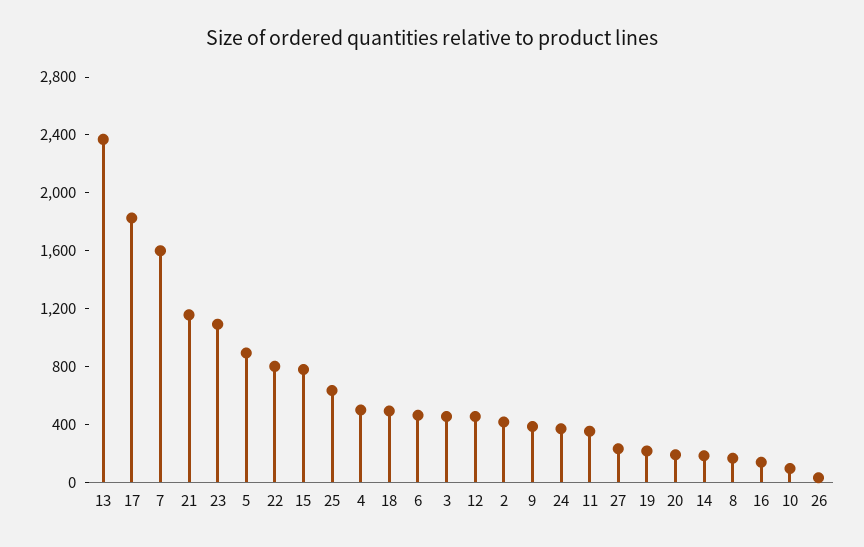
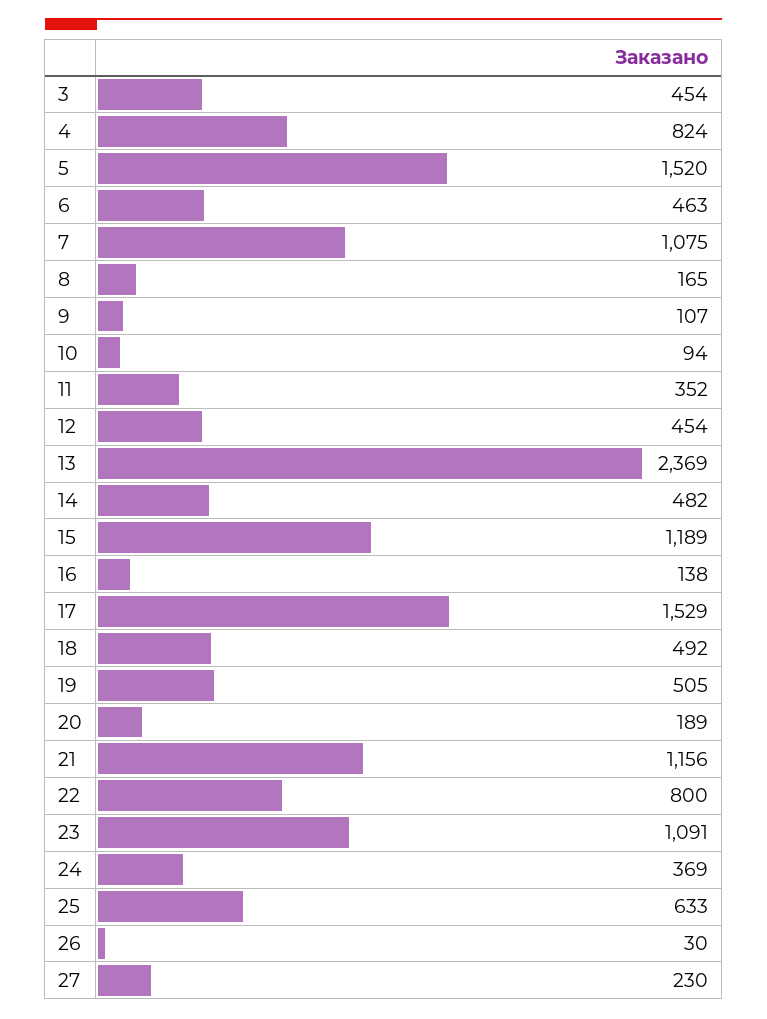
  {
    "13": 2369,
-   "17": 1800,
+   "17": 1529,
-   "7": 1600,
+   "7": 1075,
    "21": 1156,
    "23": 1091,
-   "5": 900,
+   "5": 1520,
    "22": 800,
-   "15": 800,
+   "15": 1189,
    "25": 633,
-   "4": 500,
+   "4": 824,
    "18": 492,
    "6": 463,
    "3": 454,
    "12": 454,
-   "2": 400,
-   "9": 400,
+   "9": 107,
    "24": 369,
    "11": 352,
    "27": 230,
-   "19": 200,
+   "19": 505,
    "20": 189,
-   "14": 200,
+   "14": 482,
    "8": 165,
    "16": 138,
    "10": 94,
    "26": 30
  }

